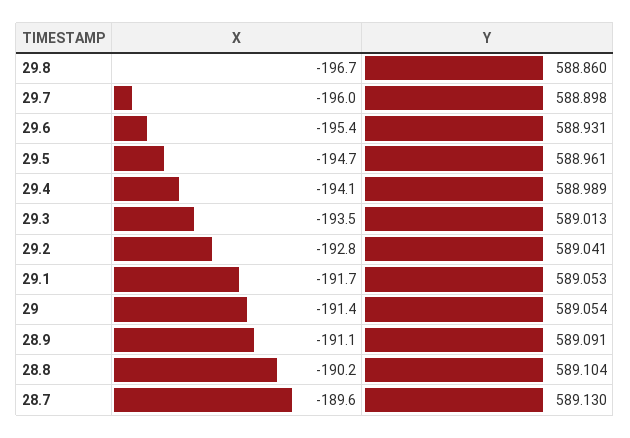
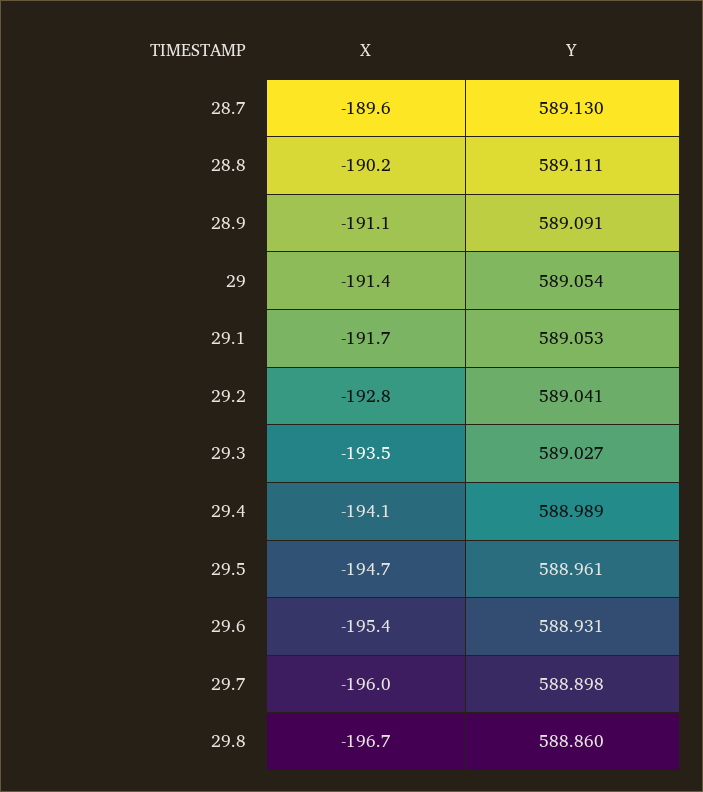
  {
    "X": {
      "29.8": -196.7,
      "29.7": -196,
      "29.6": -195.4,
      "29.5": -194.7,
      "29.4": -194.1,
      "29.3": -193.5,
      "29.2": -192.8,
      "29.1": -191.7,
      "29": -191.4,
      "28.9": -191.1,
      "28.8": -190.2,
      "28.7": -189.6
    },
    "Y": {
      "29.8": 588.86,
      "29.7": 588.898,
      "29.6": 588.931,
      "29.5": 588.961,
      "29.4": 588.989,
-     "29.3": 589.013,
+     "29.3": 589.027,
      "29.2": 589.041,
      "29.1": 589.053,
      "29": 589.054,
      "28.9": 589.091,
-     "28.8": 589.104,
+     "28.8": 589.111,
      "28.7": 589.13
    }
  }

